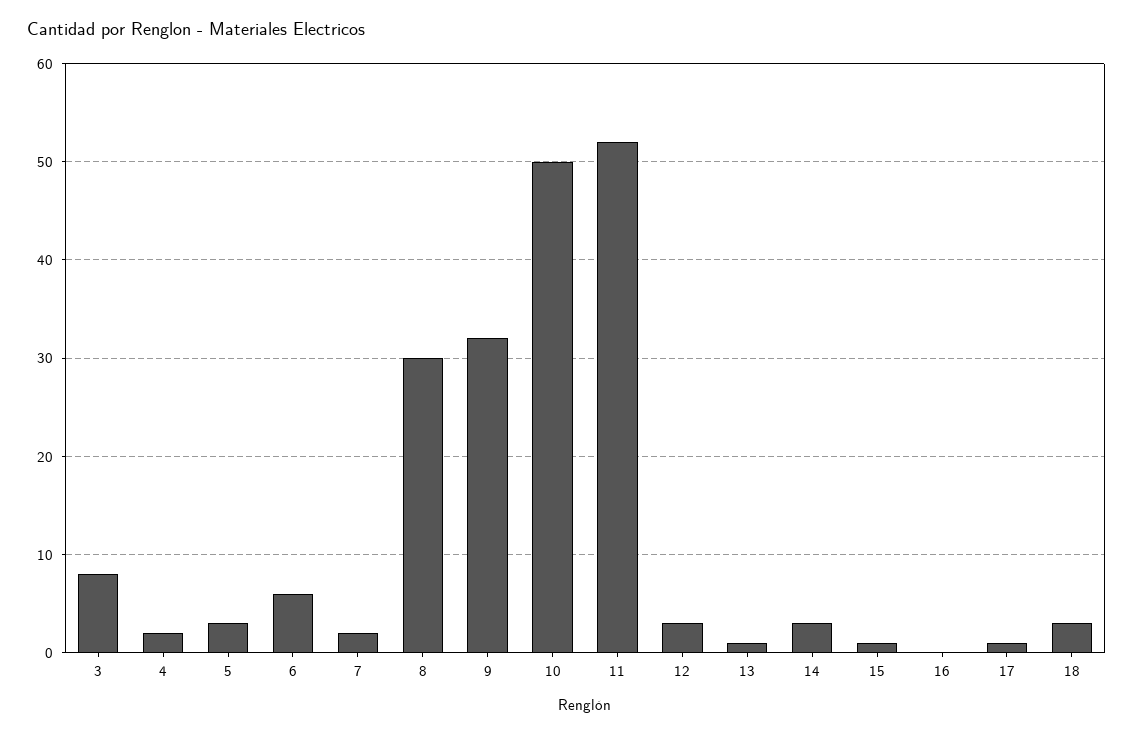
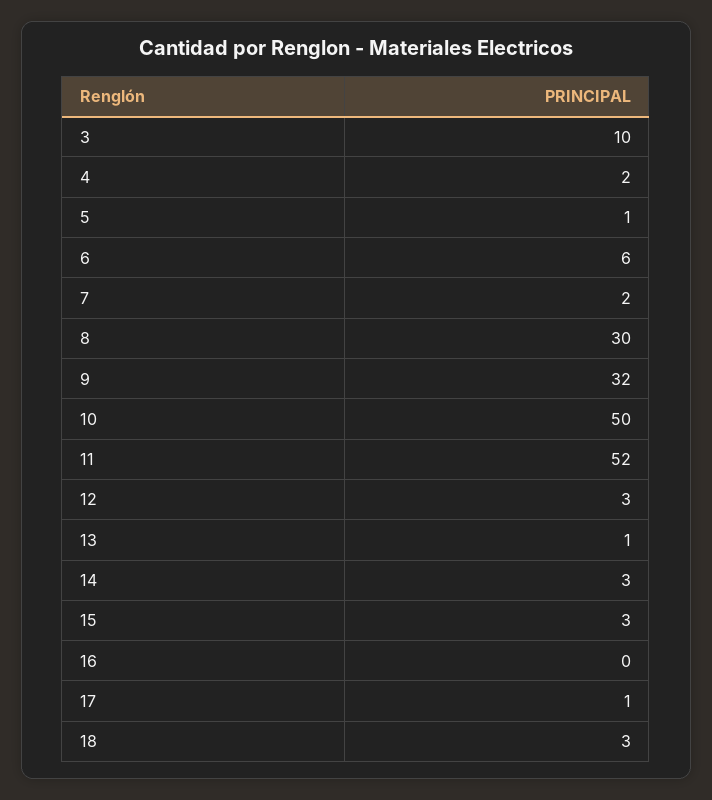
  {
-   "3": 8,
+   "3": 10,
    "4": 2,
-   "5": 3,
+   "5": 1,
    "6": 6,
    "7": 2,
    "8": 30,
    "9": 32,
    "10": 50,
    "11": 52,
    "12": 3,
    "13": 1,
    "14": 3,
-   "15": 1,
+   "15": 3,
    "16": 0,
    "17": 1,
    "18": 3
  }

